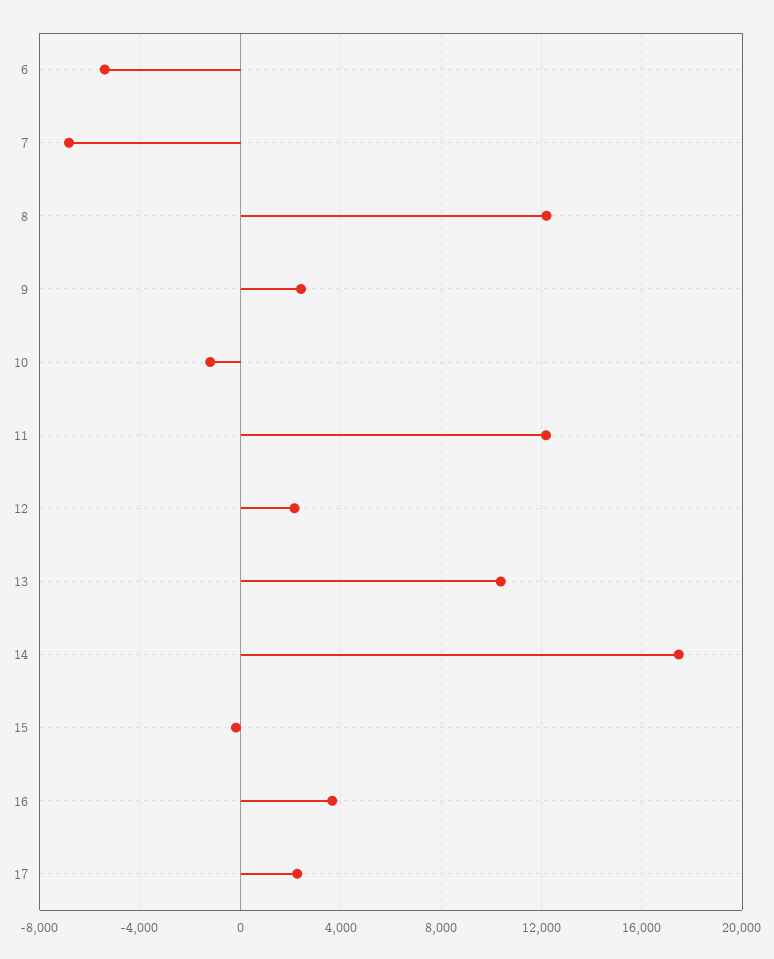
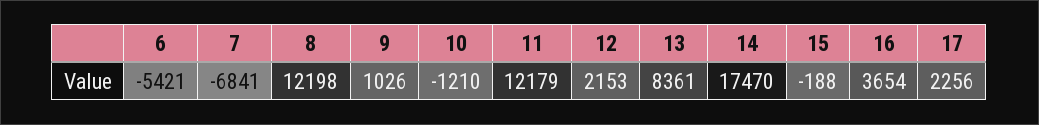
  {
    "6": -5421,
    "7": -6841,
    "8": 12198,
-   "9": 2500,
+   "9": 1026,
    "10": -1210,
    "11": 12179,
    "12": 2153,
-   "13": 10500,
+   "13": 8361,
    "14": 17470,
    "15": -188,
    "16": 3654,
    "17": 2256
  }

